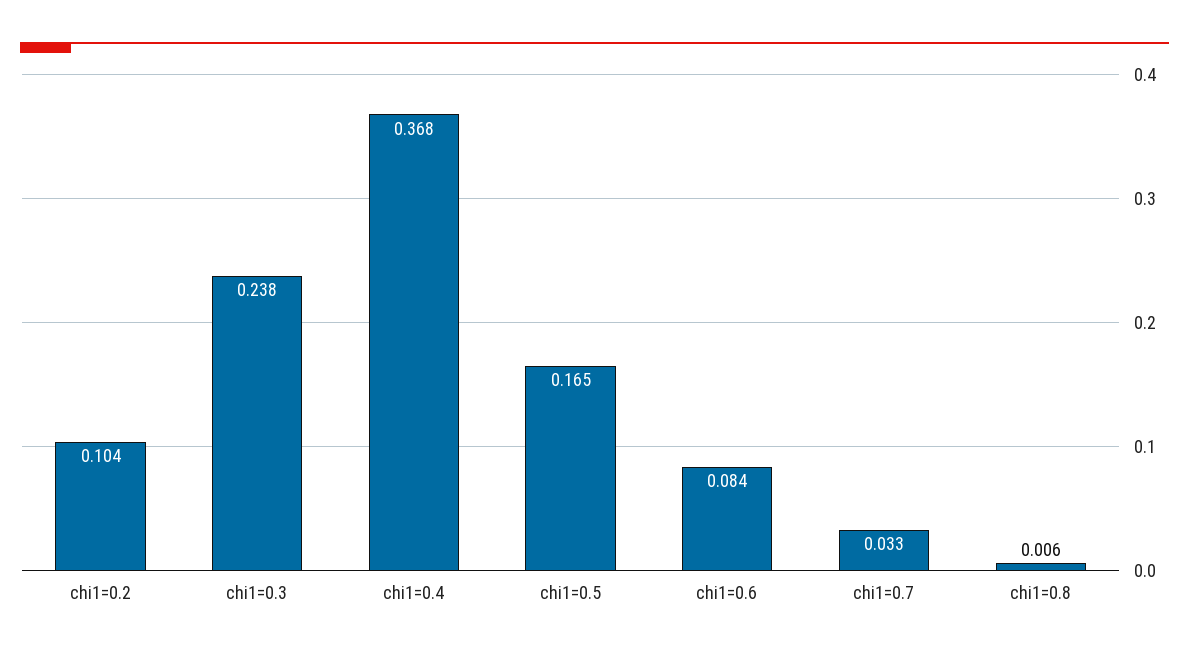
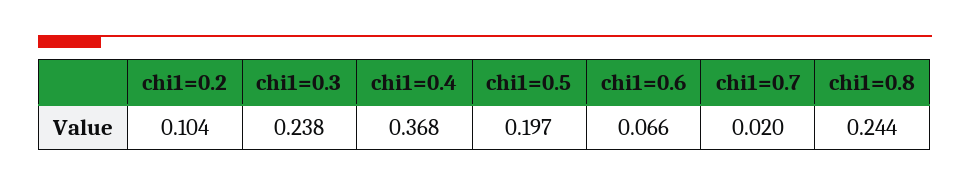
  {
    "chi1=0.2": 0.104,
    "chi1=0.3": 0.238,
    "chi1=0.4": 0.368,
-   "chi1=0.5": 0.165,
+   "chi1=0.5": 0.197,
-   "chi1=0.6": 0.084,
+   "chi1=0.6": 0.066,
-   "chi1=0.7": 0.033,
+   "chi1=0.7": 0.02,
-   "chi1=0.8": 0.006
+   "chi1=0.8": 0.244
  }

